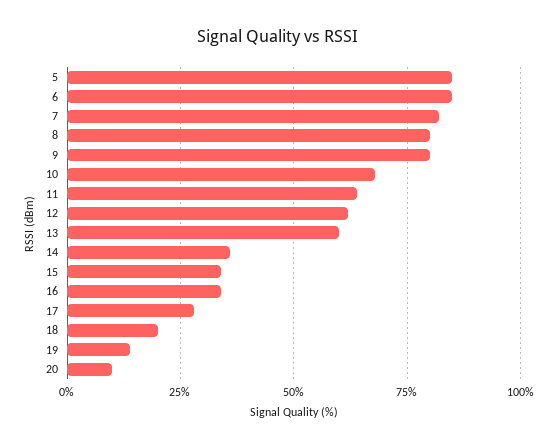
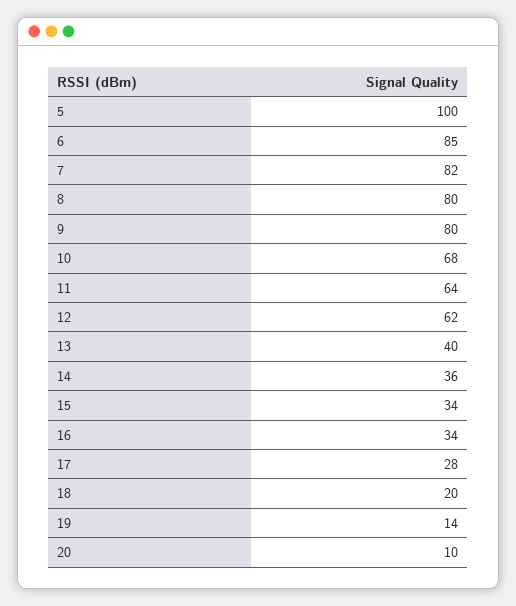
  {
-   "5": 85,
+   "5": 100,
    "6": 85,
    "7": 82,
    "8": 80,
    "9": 80,
    "10": 68,
    "11": 64,
    "12": 62,
-   "13": 60,
+   "13": 40,
    "14": 36,
    "15": 34,
    "16": 34,
    "17": 28,
    "18": 20,
    "19": 14,
    "20": 10
  }

